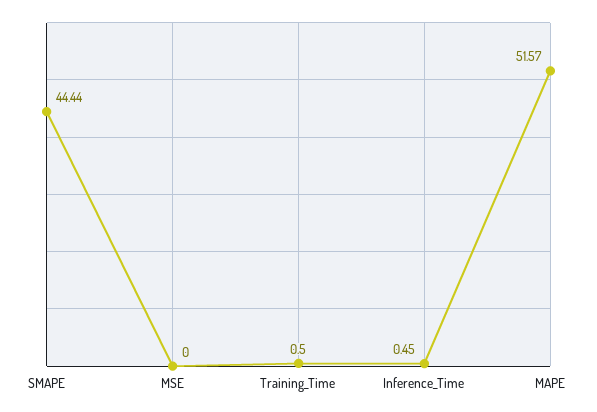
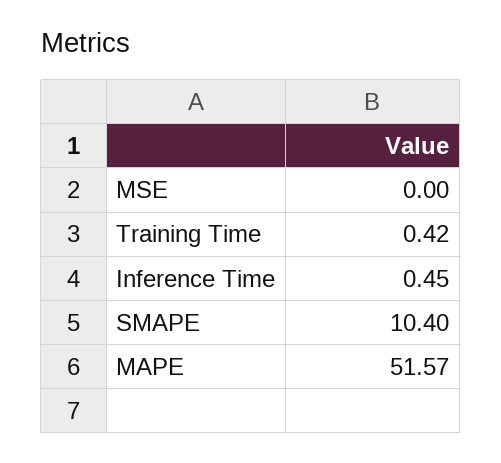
  {
-   "SMAPE": 44.44,
+   "SMAPE": 10.4,
    "MSE": 0,
-   "Training_Time": 0.5,
+   "Training_Time": 0.42,
    "Inference_Time": 0.45,
    "MAPE": 51.57
  }

